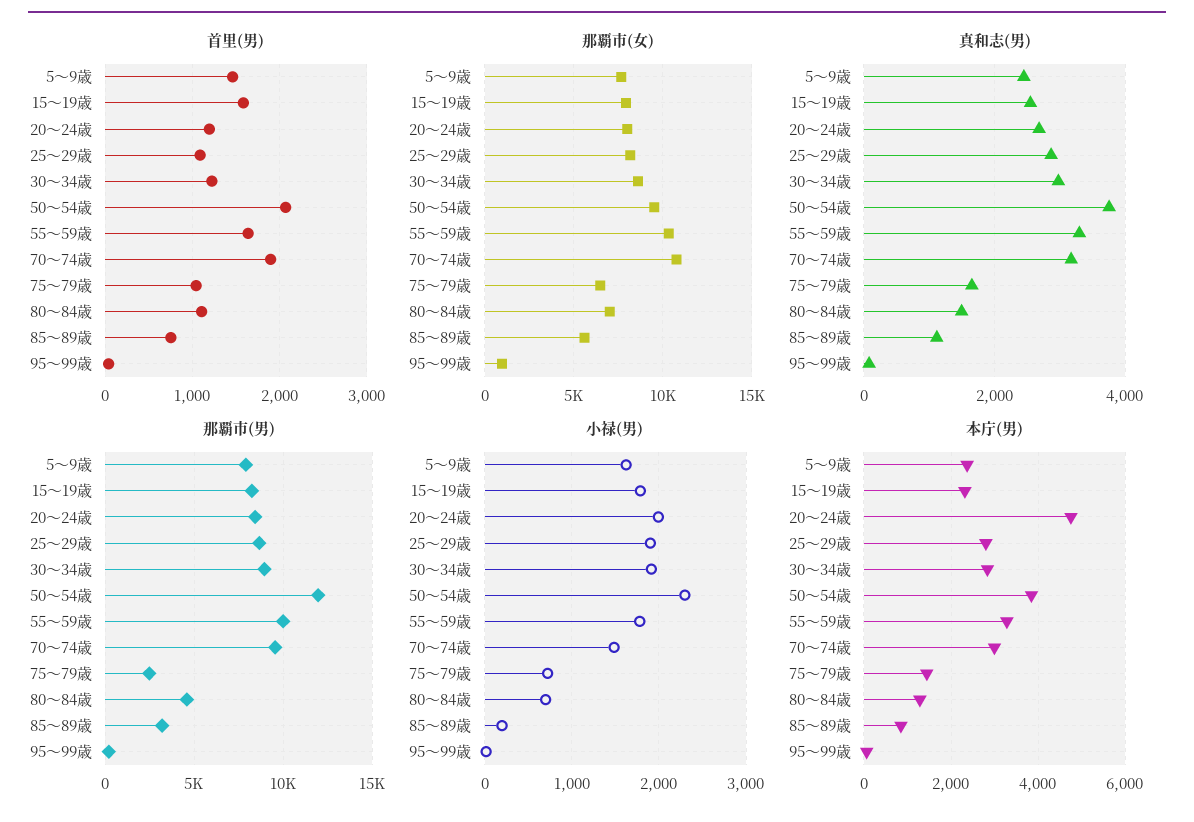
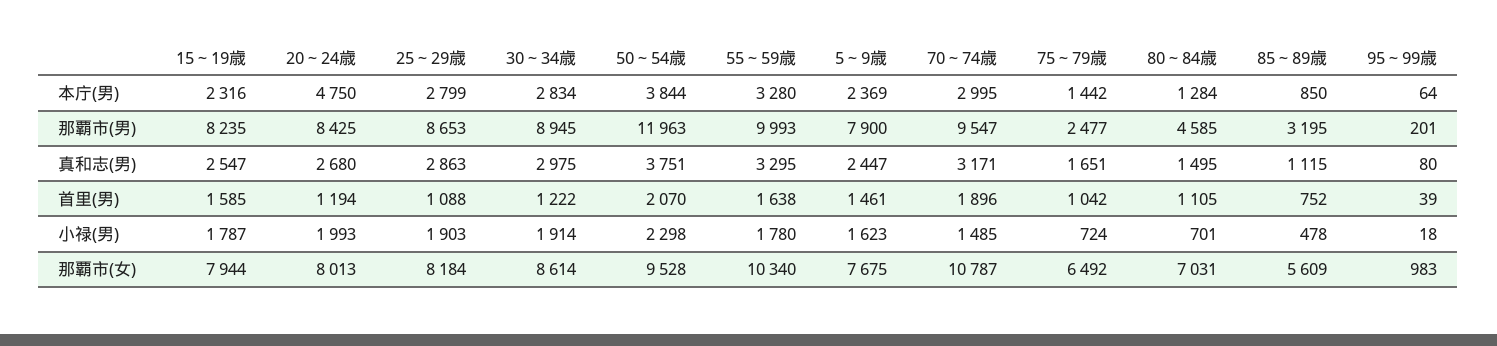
  {
    "首里(男)": {
      "5～9歳": 1461,
      "15～19歳": 1585,
      "20～24歳": 1194,
      "25～29歳": 1088,
      "30～34歳": 1222,
      "50～54歳": 2070,
      "55～59歳": 1638,
      "70～74歳": 1896,
      "75～79歳": 1042,
      "80～84歳": 1105,
      "85～89歳": 752,
      "95～99歳": 39
    },
    "那覇市(女)": {
      "5～9歳": 7675,
      "15～19歳": 7944,
      "20～24歳": 8013,
      "25～29歳": 8184,
      "30～34歳": 8614,
      "50～54歳": 9528,
      "55～59歳": 10340,
      "70～74歳": 10787,
      "75～79歳": 6492,
      "80～84歳": 7031,
      "85～89歳": 5609,
      "95～99歳": 983
    },
    "真和志(男)": {
      "5～9歳": 2447,
      "15～19歳": 2547,
      "20～24歳": 2680,
      "25～29歳": 2863,
      "30～34歳": 2975,
      "50～54歳": 3751,
      "55～59歳": 3295,
      "70～74歳": 3171,
      "75～79歳": 1651,
      "80～84歳": 1495,
      "85～89歳": 1115,
      "95～99歳": 80
    },
    "那覇市(男)": {
      "5～9歳": 7900,
      "15～19歳": 8235,
      "20～24歳": 8425,
      "25～29歳": 8653,
      "30～34歳": 8945,
      "50～54歳": 11963,
      "55～59歳": 9993,
      "70～74歳": 9547,
      "75～79歳": 2477,
      "80～84歳": 4585,
      "85～89歳": 3195,
      "95～99歳": 201
    },
    "小禄(男)": {
      "5～9歳": 1623,
      "15～19歳": 1787,
      "20～24歳": 1993,
      "25～29歳": 1903,
      "30～34歳": 1914,
      "50～54歳": 2298,
      "55～59歳": 1780,
      "70～74歳": 1485,
      "75～79歳": 724,
      "80～84歳": 701,
-     "85～89歳": 200,
+     "85～89歳": 478,
      "95～99歳": 18
    },
    "本庁(男)": {
      "5～9歳": 2369,
      "15～19歳": 2316,
      "20～24歳": 4750,
      "25～29歳": 2799,
      "30～34歳": 2834,
      "50～54歳": 3844,
      "55～59歳": 3280,
      "70～74歳": 2995,
      "75～79歳": 1442,
      "80～84歳": 1284,
      "85～89歳": 850,
      "95～99歳": 64
    }
  }

